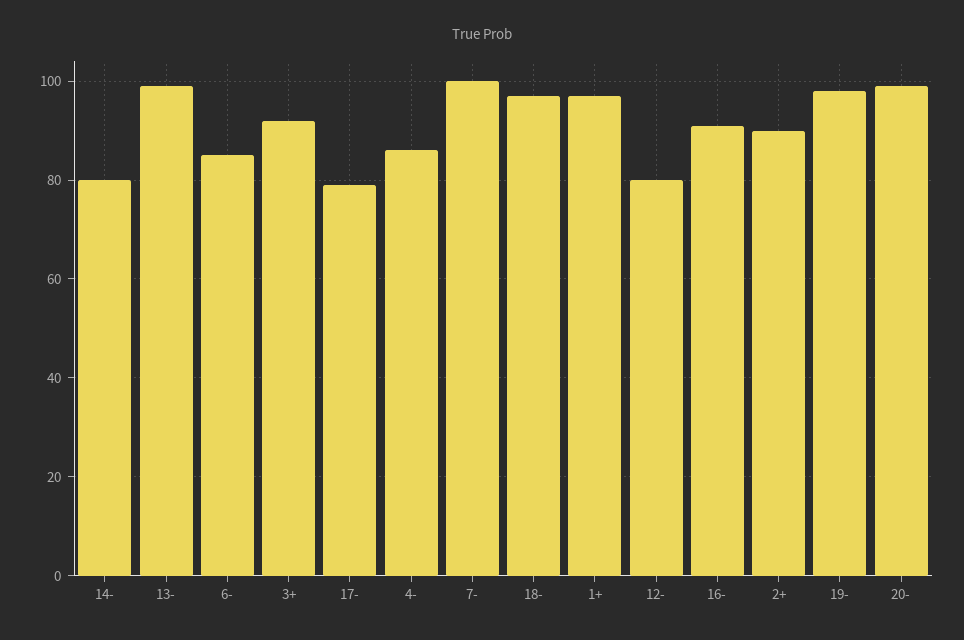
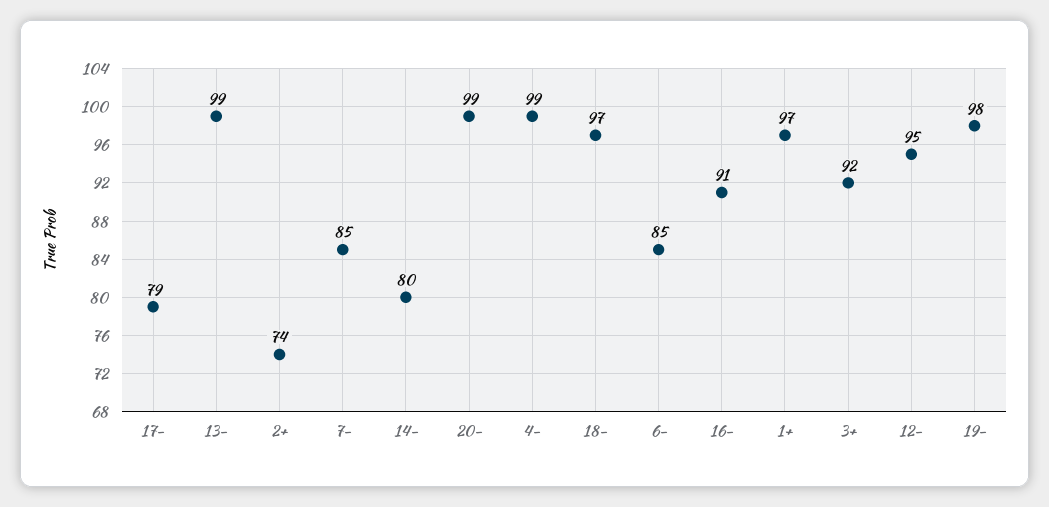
  {
    "14-": 80,
    "13-": 99,
    "6-": 85,
    "3+": 92,
    "17-": 79,
-   "4-": 85,
+   "4-": 99,
-   "7-": 100,
+   "7-": 85,
    "18-": 97,
    "1+": 97,
-   "12-": 80,
+   "12-": 95,
    "16-": 91,
-   "2+": 90,
+   "2+": 74,
    "19-": 98,
    "20-": 99
  }

